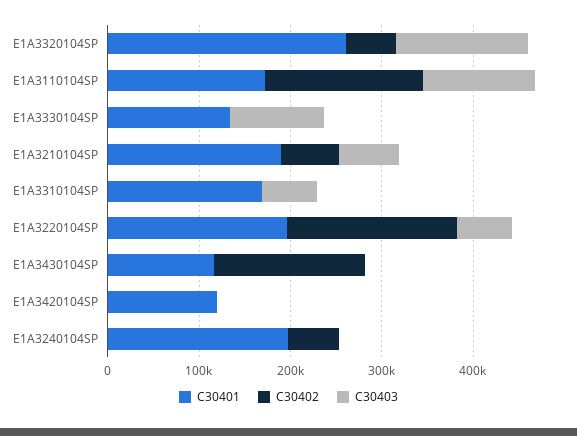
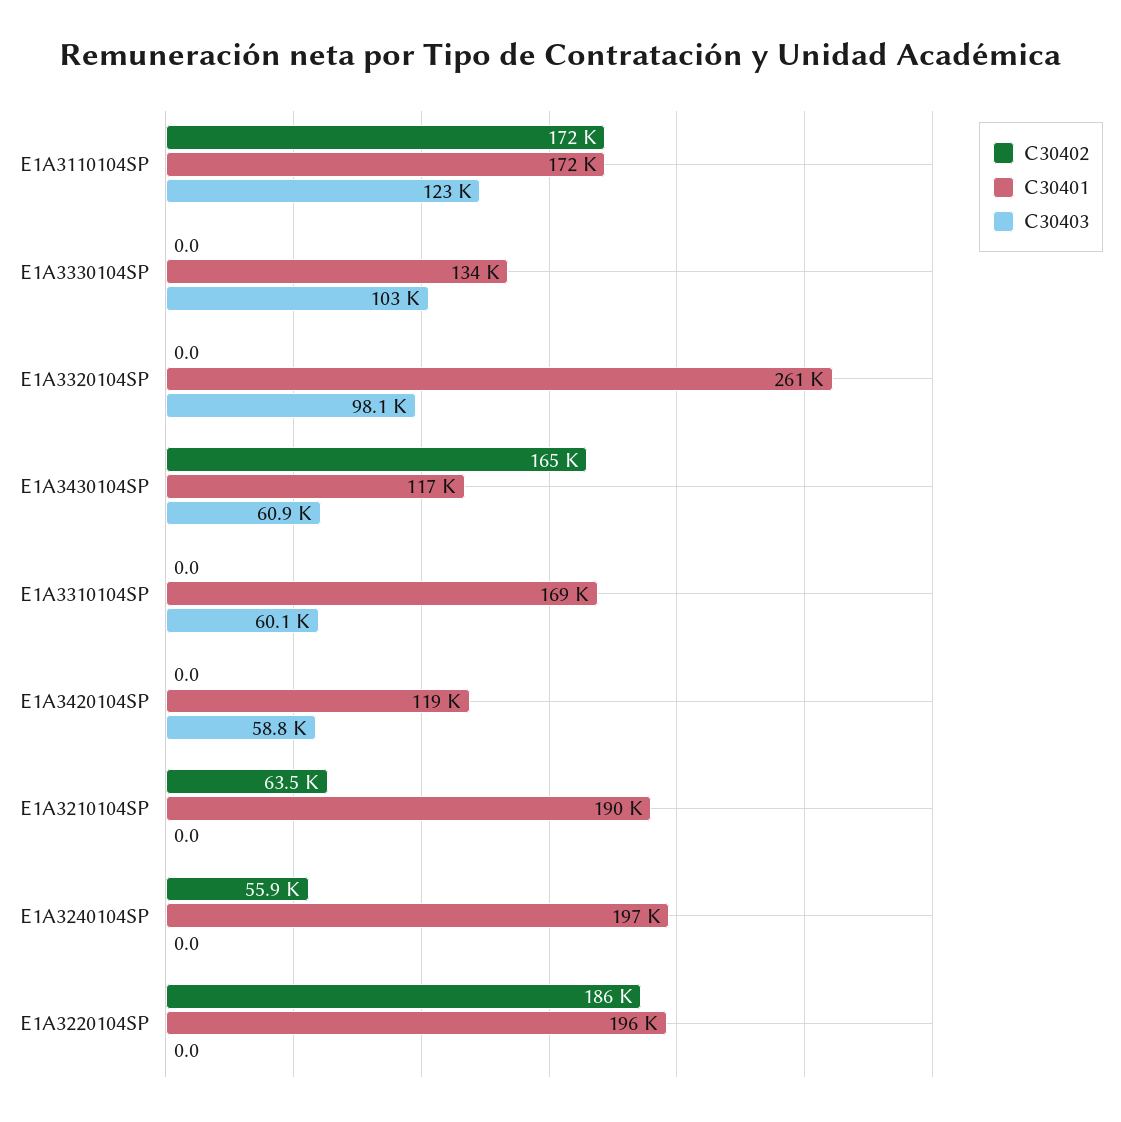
  {
    "C30401": {
      "E1A3320104SP": 261000,
      "E1A3110104SP": 172000,
      "E1A3330104SP": 134000,
      "E1A3210104SP": 190000,
      "E1A3310104SP": 169000,
      "E1A3220104SP": 196000,
      "E1A3430104SP": 117000,
      "E1A3420104SP": 119000,
      "E1A3240104SP": 197000
    },
    "C30402": {
-     "E1A3320104SP": 60000,
+     "E1A3320104SP": 0,
      "E1A3110104SP": 172000,
      "E1A3330104SP": 0,
      "E1A3210104SP": 63500,
      "E1A3310104SP": 0,
      "E1A3220104SP": 186000,
      "E1A3430104SP": 165000,
      "E1A3420104SP": 0,
      "E1A3240104SP": 55900
    },
    "C30403": {
-     "E1A3320104SP": 140000,
+     "E1A3320104SP": 98100,
      "E1A3110104SP": 123000,
      "E1A3330104SP": 103000,
-     "E1A3210104SP": 60000,
+     "E1A3210104SP": 0,
      "E1A3310104SP": 60100,
-     "E1A3220104SP": 60000,
+     "E1A3220104SP": 0,
-     "E1A3430104SP": 0,
+     "E1A3430104SP": 60900,
-     "E1A3420104SP": 0,
+     "E1A3420104SP": 58800,
      "E1A3240104SP": 0
    }
  }

